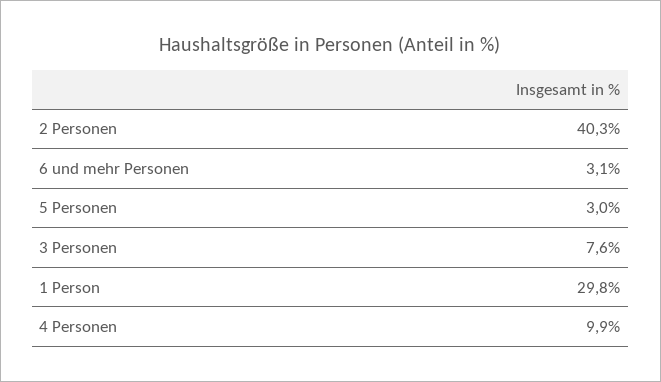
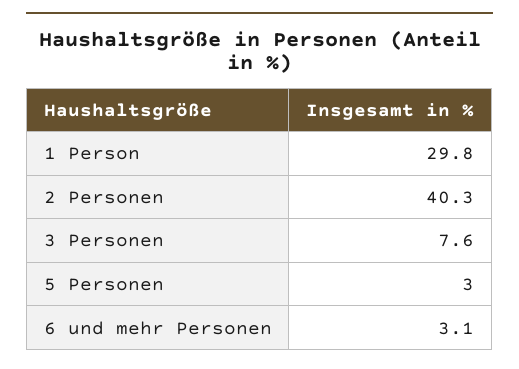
  {
    "2 Personen": 40.3,
    "6 und mehr Personen": 3.1,
    "5 Personen": 3,
    "3 Personen": 7.6,
-   "1 Person": 29.8,
+   "1 Person": 29.8
-   "4 Personen": 9.9
  }

